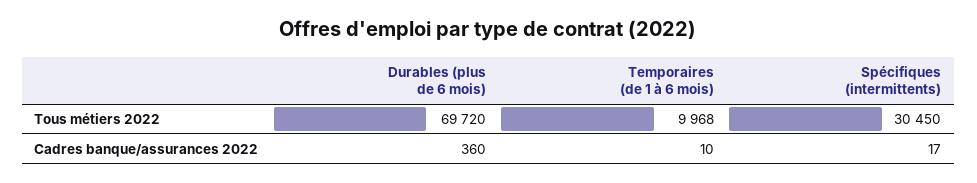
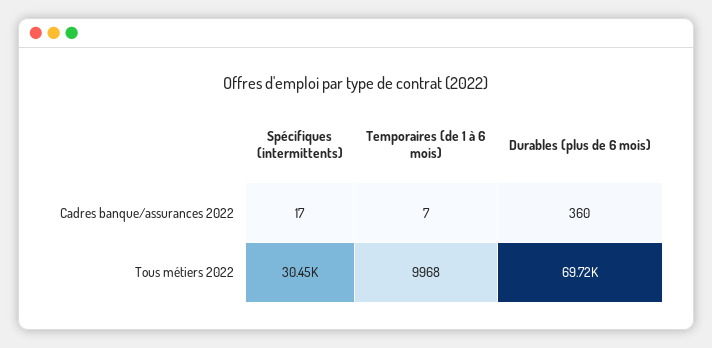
  {
    "Durables (plus de 6 mois)": {
      "Tous métiers 2022": 69720,
      "Cadres banque/assurances 2022": 360
    },
    "Temporaires (de 1 à 6 mois)": {
      "Tous métiers 2022": 9968,
-     "Cadres banque/assurances 2022": 10
+     "Cadres banque/assurances 2022": 7
    },
    "Spécifiques (intermittents)": {
      "Tous métiers 2022": 30450,
      "Cadres banque/assurances 2022": 17
    }
  }

